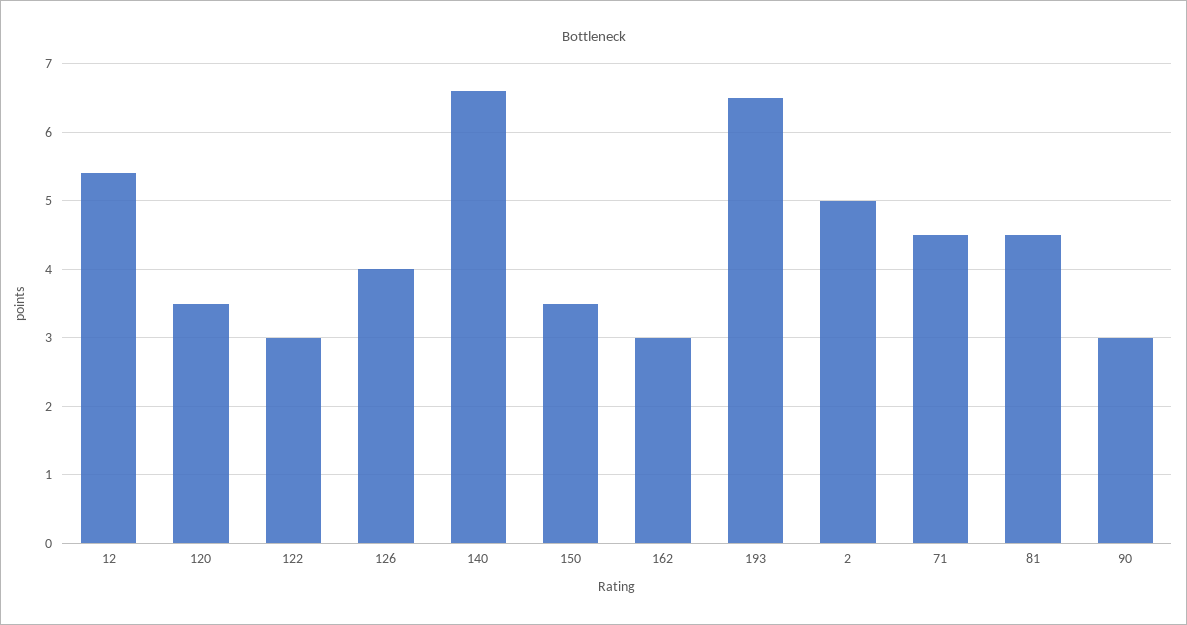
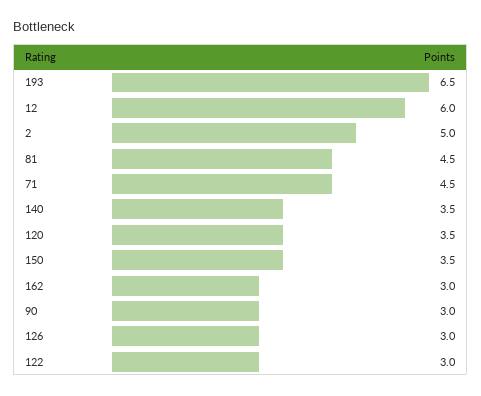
  {
-   "12": 5.4,
+   "12": 6,
    "120": 3.5,
    "122": 3,
-   "126": 4,
+   "126": 3,
-   "140": 6.6,
+   "140": 3.5,
    "150": 3.5,
    "162": 3,
    "193": 6.5,
    "2": 5,
    "71": 4.5,
    "81": 4.5,
    "90": 3
  }

